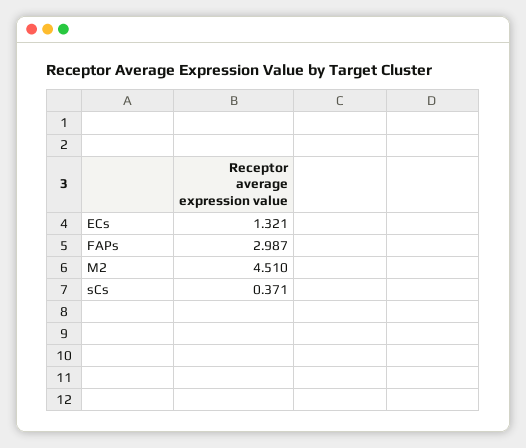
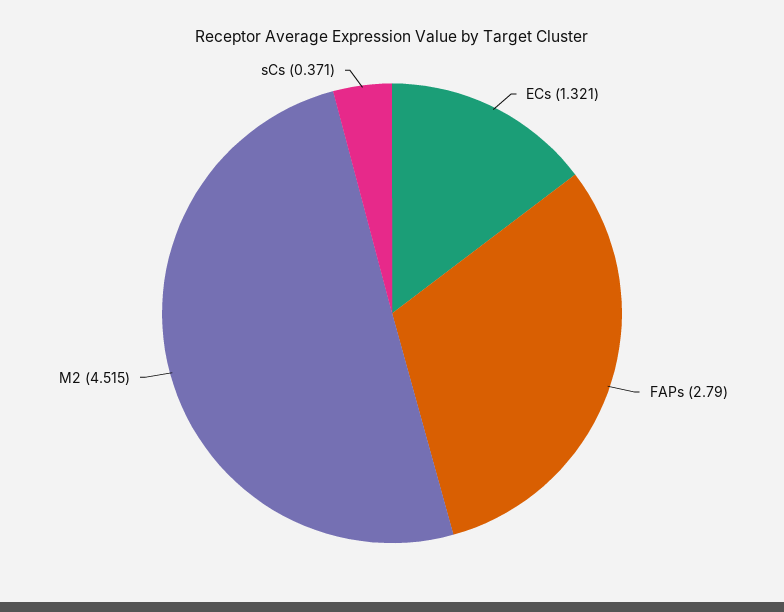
  {
    "ECs": 1.321,
-   "FAPs": 2.987,
+   "FAPs": 2.79,
-   "M2": 4.51,
+   "M2": 4.515,
    "sCs": 0.371
  }

